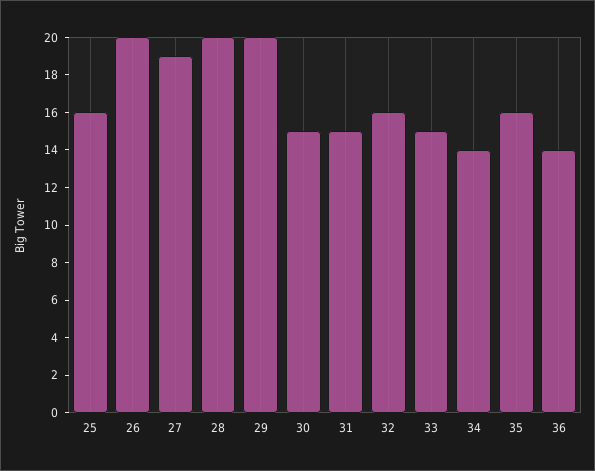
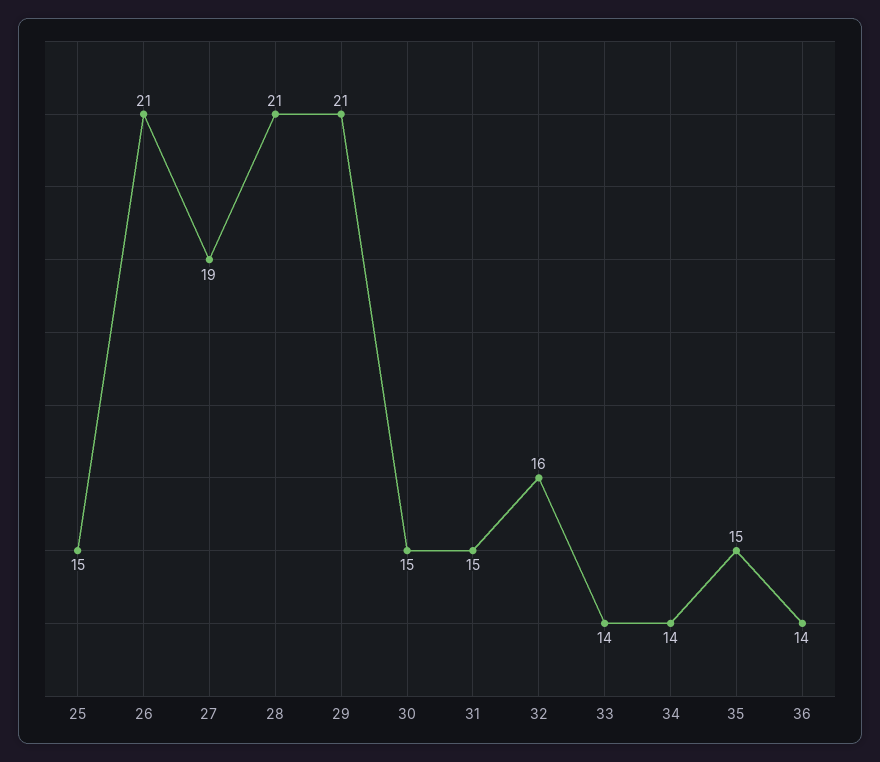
  {
-   "25": 16,
+   "25": 15,
-   "26": 20,
+   "26": 21,
    "27": 19,
-   "28": 20,
+   "28": 21,
-   "29": 20,
+   "29": 21,
    "30": 15,
    "31": 15,
    "32": 16,
-   "33": 15,
+   "33": 14,
    "34": 14,
-   "35": 16,
+   "35": 15,
    "36": 14
  }

